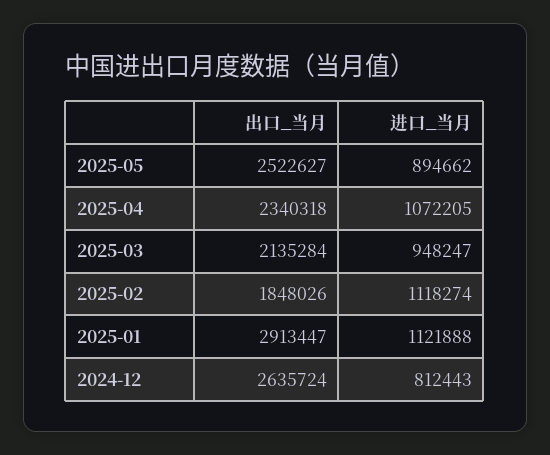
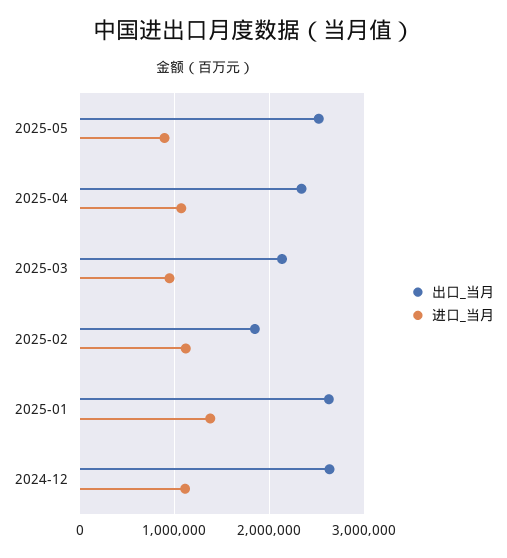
  {
    "出口_当月": {
      "2025-05": 2522627,
      "2025-04": 2340318,
      "2025-03": 2135284,
      "2025-02": 1848026,
-     "2025-01": 2913447,
+     "2025-01": 2600000,
      "2024-12": 2635724
    },
    "进口_当月": {
      "2025-05": 894662,
      "2025-04": 1072205,
      "2025-03": 948247,
      "2025-02": 1118274,
-     "2025-01": 1121888,
+     "2025-01": 1400000,
-     "2024-12": 812443
+     "2024-12": 1100000
    }
  }

